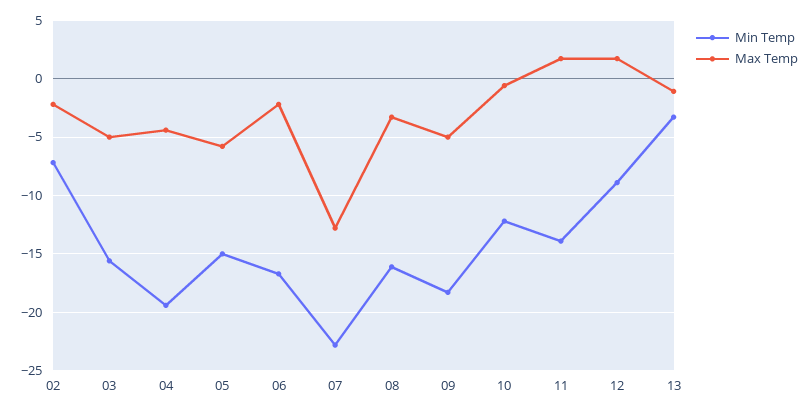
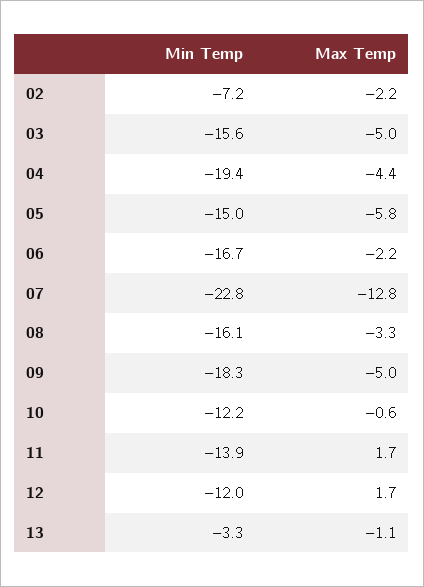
  {
    "Min Temp": {
      "02": -7.2,
      "03": -15.6,
      "04": -19.4,
      "05": -15,
      "06": -16.7,
      "07": -22.8,
      "08": -16.1,
      "09": -18.3,
      "10": -12.2,
      "11": -13.9,
-     "12": -9,
+     "12": -12,
      "13": -3.3
    },
    "Max Temp": {
      "02": -2.2,
      "03": -5,
      "04": -4.4,
      "05": -5.8,
      "06": -2.2,
      "07": -12.8,
      "08": -3.3,
      "09": -5,
      "10": -0.6,
      "11": 1.7,
      "12": 1.7,
      "13": -1.1
    }
  }

